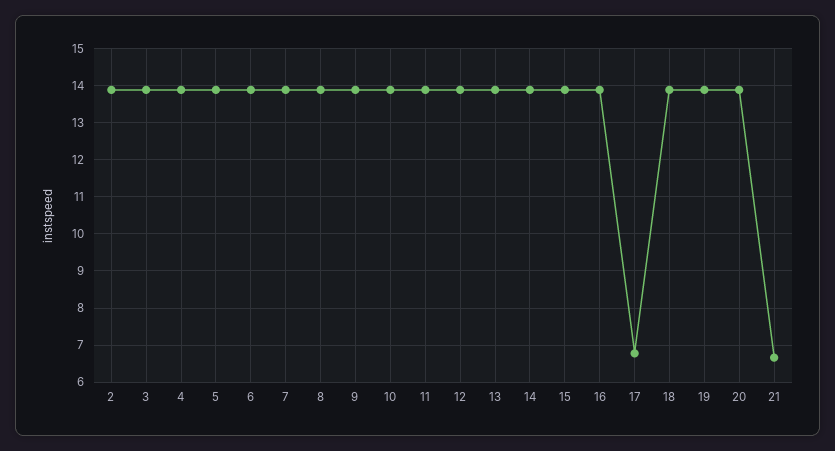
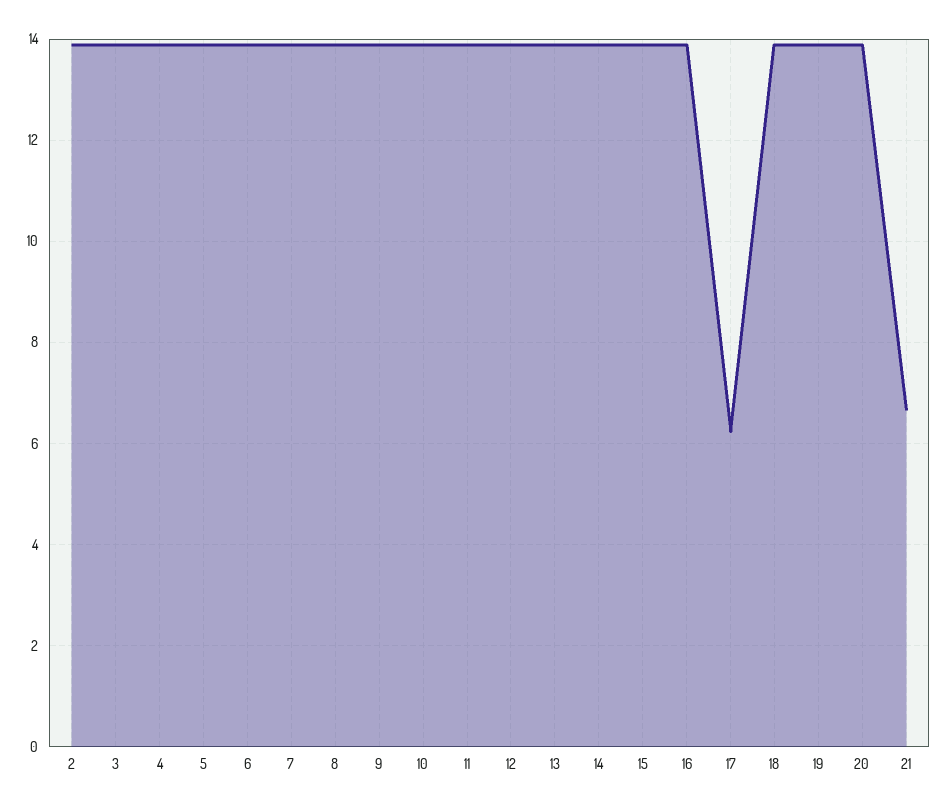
  {
    "2": 13.8,
    "3": 13.8,
    "4": 13.8,
    "5": 13.8,
    "6": 13.8,
    "7": 13.8,
    "8": 13.8,
    "9": 13.8,
    "10": 13.8,
    "11": 13.8,
    "12": 13.8,
    "13": 13.8,
    "14": 13.8,
    "15": 13.8,
    "16": 13.8,
-   "17": 6.8,
+   "17": 6.2,
    "18": 13.8,
    "19": 13.8,
    "20": 13.8,
    "21": 6.6
  }

